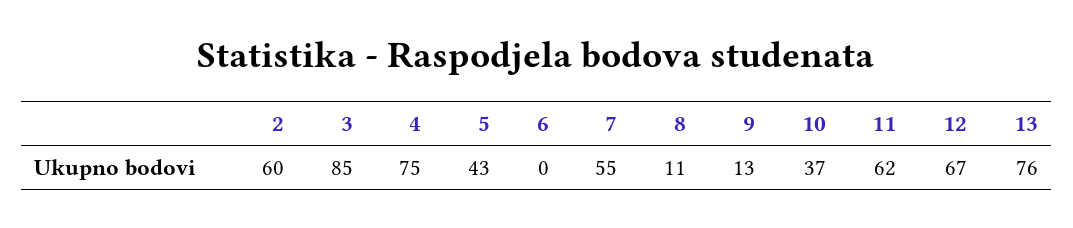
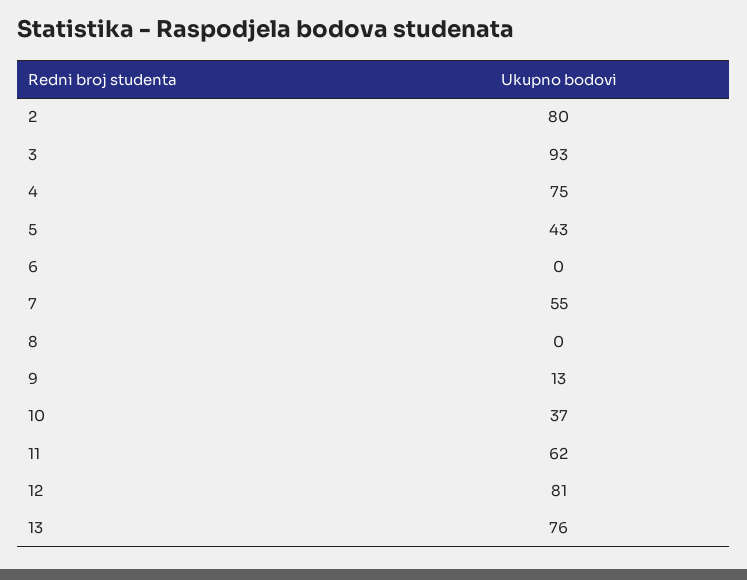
  {
-   "2": 60,
+   "2": 80,
-   "3": 85,
+   "3": 93,
    "4": 75,
    "5": 43,
    "6": 0,
    "7": 55,
-   "8": 11,
+   "8": 0,
    "9": 13,
    "10": 37,
    "11": 62,
-   "12": 67,
+   "12": 81,
    "13": 76
  }

